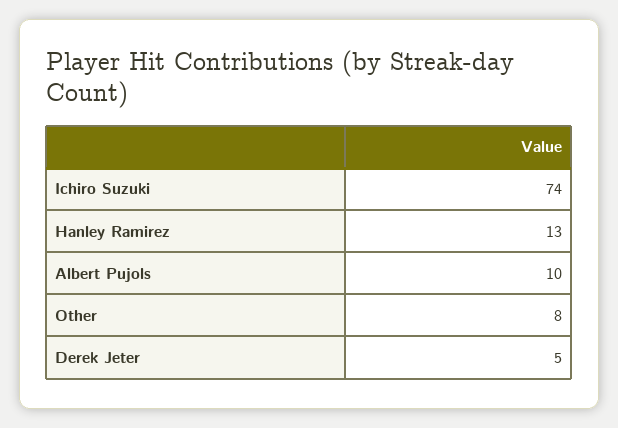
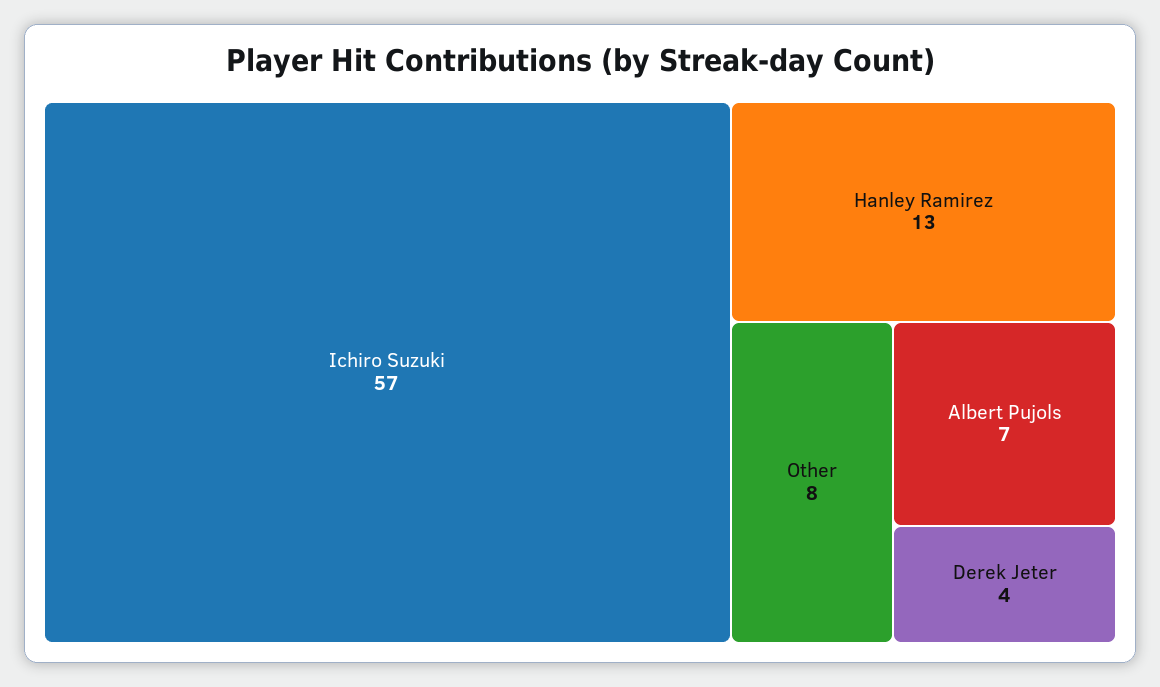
  {
-   "Ichiro Suzuki": 74,
+   "Ichiro Suzuki": 57,
    "Hanley Ramirez": 13,
-   "Albert Pujols": 10,
+   "Albert Pujols": 7,
    "Other": 8,
-   "Derek Jeter": 5
+   "Derek Jeter": 4
  }

